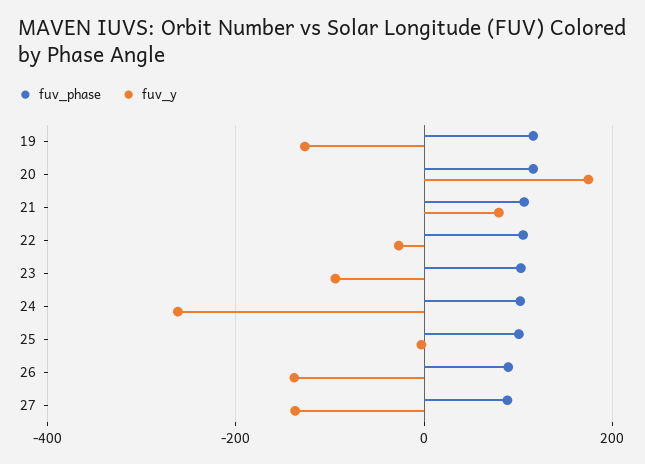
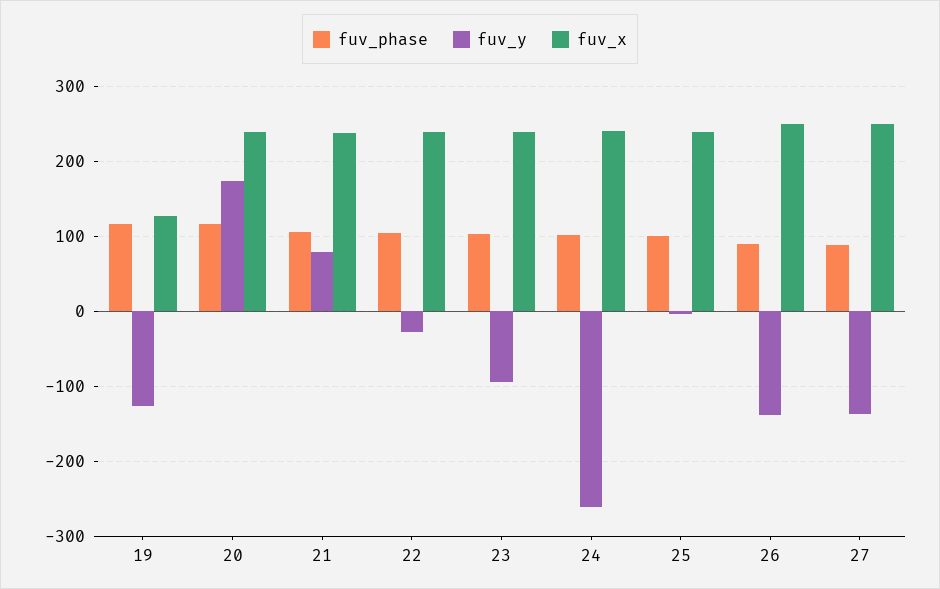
  {
    "fuv_phase": {
      "19": 120,
      "20": 120,
      "21": 110,
      "22": 110,
      "23": 100,
      "24": 100,
      "25": 100,
      "26": 90,
      "27": 90
    },
    "fuv_y": {
      "19": -130,
      "20": 170,
      "21": 80,
      "22": -30,
      "23": -90,
      "24": -260,
      "25": 0,
      "26": -140,
      "27": -140
-   }
+   },
+   "fuv_x": {
+     "19": 130,
+     "20": 240,
+     "21": 240,
+     "22": 240,
+     "23": 240,
+     "24": 240,
+     "25": 240,
+     "26": 250,
+     "27": 250
+   }
  }

